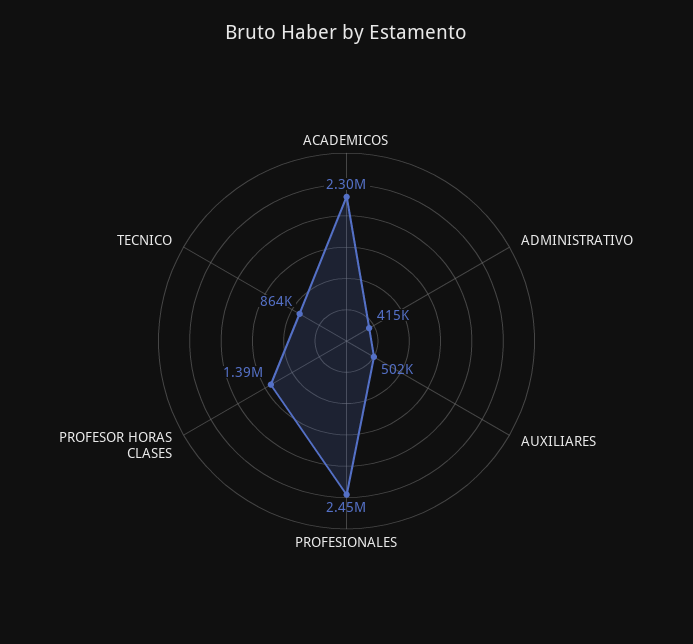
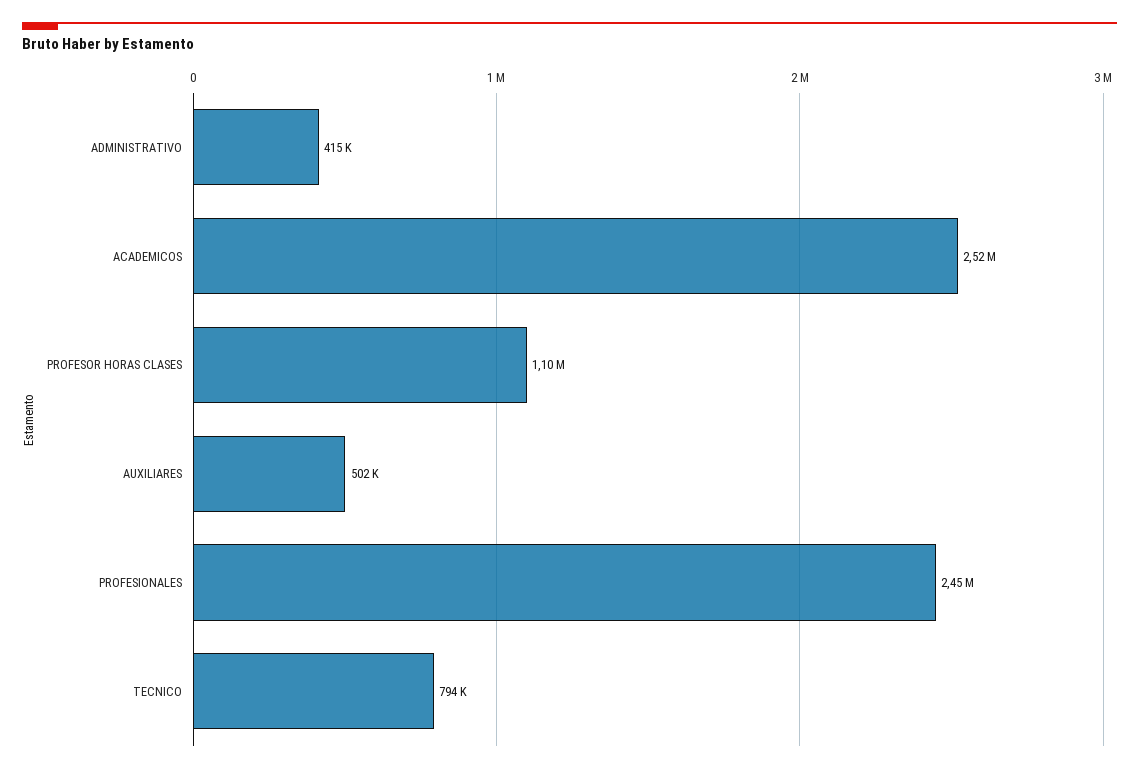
  {
-   "ACADEMICOS": 2300000,
+   "ACADEMICOS": 2520000,
    "ADMINISTRATIVO": 415000,
    "AUXILIARES": 502000,
    "PROFESIONALES": 2450000,
-   "PROFESOR HORAS CLASES": 1390000,
+   "PROFESOR HORAS CLASES": 1100000,
-   "TECNICO": 864000
+   "TECNICO": 794000
  }

